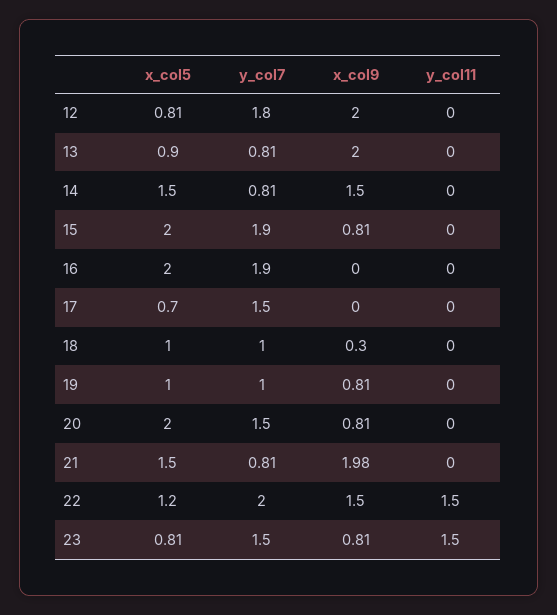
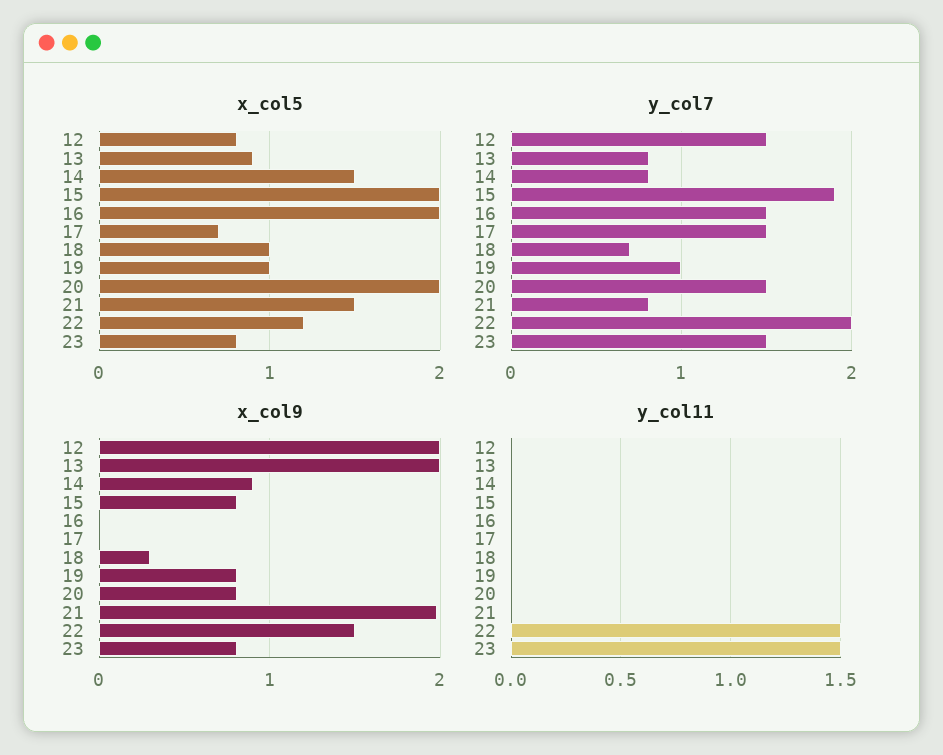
  {
    "x_col5": {
      "12": 0.81,
      "13": 0.9,
      "14": 1.5,
      "15": 2,
      "16": 2,
      "17": 0.7,
      "18": 1,
      "19": 1,
      "20": 2,
      "21": 1.5,
      "22": 1.2,
      "23": 0.81
    },
    "y_col7": {
-     "12": 1.8,
+     "12": 1.5,
      "13": 0.81,
      "14": 0.81,
      "15": 1.9,
-     "16": 1.9,
+     "16": 1.5,
      "17": 1.5,
-     "18": 1,
+     "18": 0.7,
      "19": 1,
      "20": 1.5,
      "21": 0.81,
      "22": 2,
      "23": 1.5
    },
    "x_col9": {
      "12": 2,
      "13": 2,
-     "14": 1.5,
+     "14": 0.9,
      "15": 0.81,
      "16": 0,
      "17": 0,
      "18": 0.3,
      "19": 0.81,
      "20": 0.81,
      "21": 1.98,
      "22": 1.5,
      "23": 0.81
    },
    "y_col11": {
      "12": 0,
      "13": 0,
      "14": 0,
      "15": 0,
      "16": 0,
      "17": 0,
      "18": 0,
      "19": 0,
      "20": 0,
      "21": 0,
      "22": 1.5,
      "23": 1.5
    }
  }

